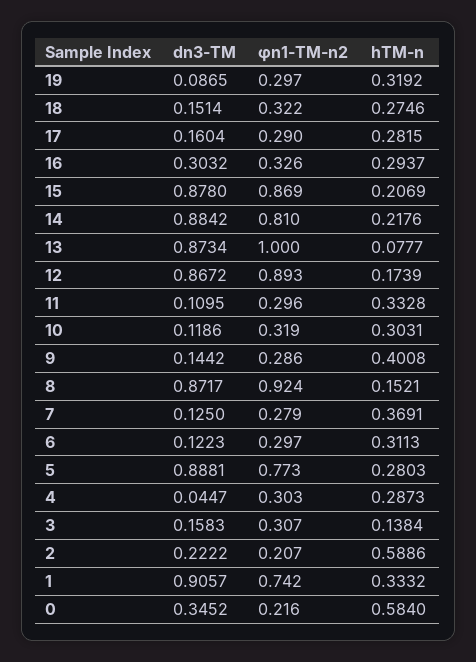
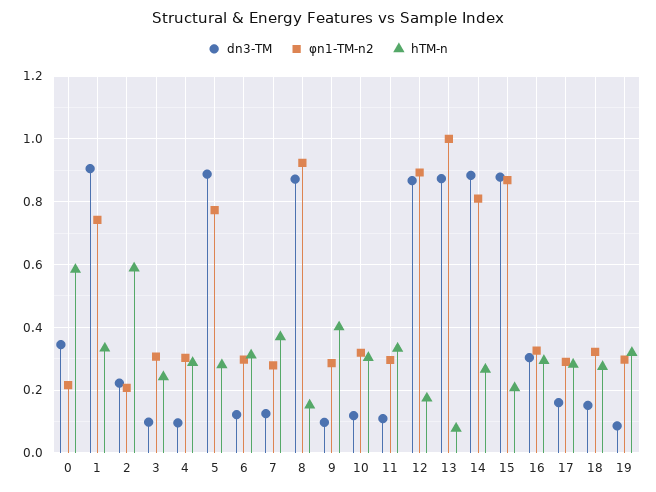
  {
    "dn3-TM": {
      "19": 0.0865,
      "18": 0.1514,
      "17": 0.1604,
      "16": 0.3032,
      "15": 0.878,
      "14": 0.8842,
      "13": 0.8734,
      "12": 0.8672,
      "11": 0.1095,
      "10": 0.1186,
-     "9": 0.1442,
+     "9": 0.1,
      "8": 0.8717,
      "7": 0.125,
      "6": 0.1223,
      "5": 0.8881,
-     "4": 0.0447,
+     "4": 0.1,
-     "3": 0.1583,
+     "3": 0.1,
      "2": 0.2222,
      "1": 0.9057,
      "0": 0.3452
    },
    "φn1-TM-n2": {
      "19": 0.297,
      "18": 0.322,
      "17": 0.29,
      "16": 0.326,
      "15": 0.869,
      "14": 0.81,
      "13": 1,
      "12": 0.893,
      "11": 0.296,
      "10": 0.319,
      "9": 0.286,
      "8": 0.924,
      "7": 0.279,
      "6": 0.297,
      "5": 0.773,
      "4": 0.303,
      "3": 0.307,
      "2": 0.207,
      "1": 0.742,
      "0": 0.216
    },
    "hTM-n": {
      "19": 0.3192,
      "18": 0.2746,
      "17": 0.2815,
      "16": 0.2937,
      "15": 0.2069,
-     "14": 0.2176,
+     "14": 0.26,
      "13": 0.0777,
      "12": 0.1739,
      "11": 0.3328,
      "10": 0.3031,
      "9": 0.4008,
      "8": 0.1521,
      "7": 0.3691,
      "6": 0.3113,
      "5": 0.2803,
      "4": 0.2873,
-     "3": 0.1384,
+     "3": 0.24,
      "2": 0.5886,
      "1": 0.3332,
      "0": 0.584
    }
  }

